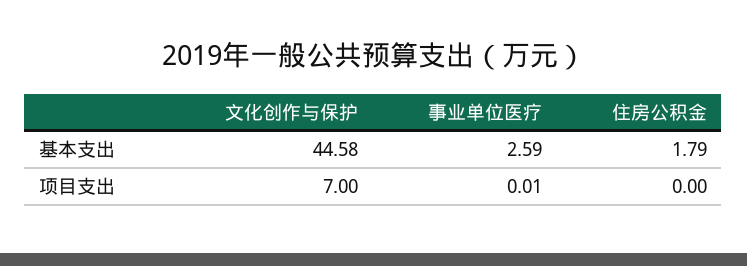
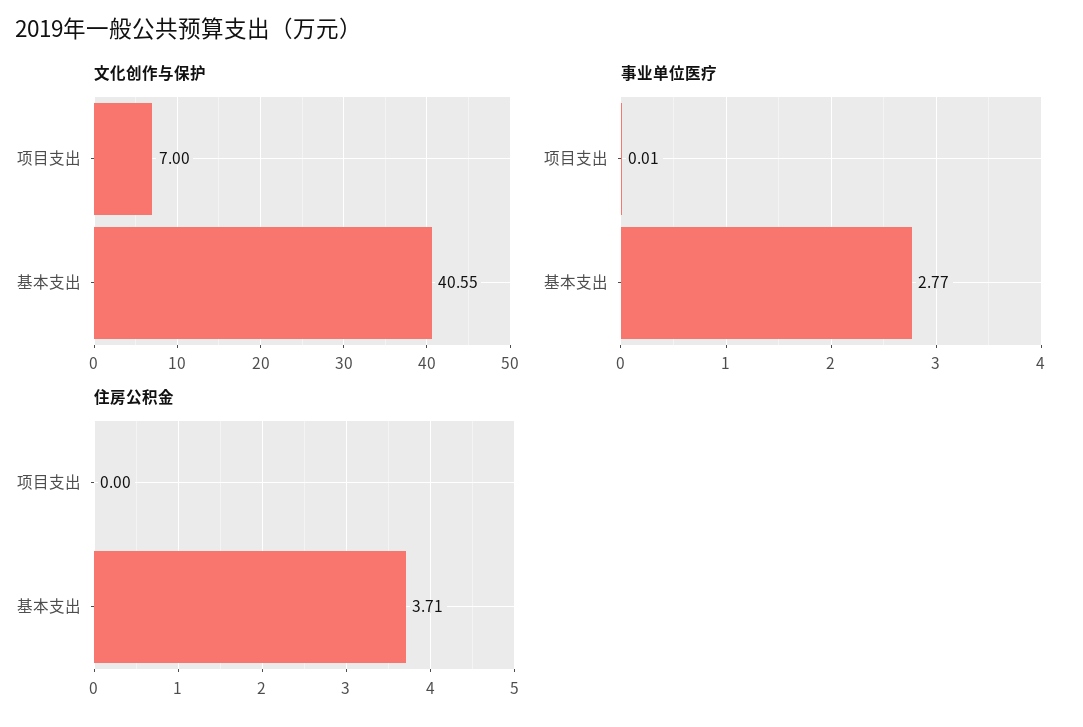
  {
    "文化创作与保护": {
-     "基本支出": 44.58,
+     "基本支出": 40.55,
      "项目支出": 7
    },
    "事业单位医疗": {
-     "基本支出": 2.59,
+     "基本支出": 2.77,
      "项目支出": 0.01
    },
    "住房公积金": {
-     "基本支出": 1.79,
+     "基本支出": 3.71,
      "项目支出": 0
    }
  }

